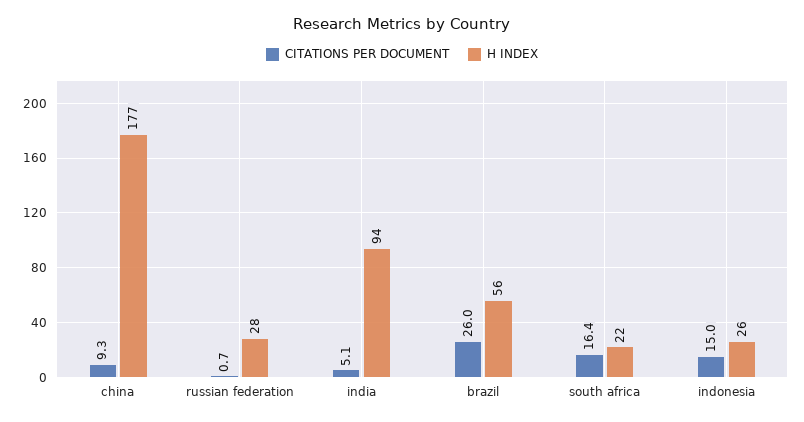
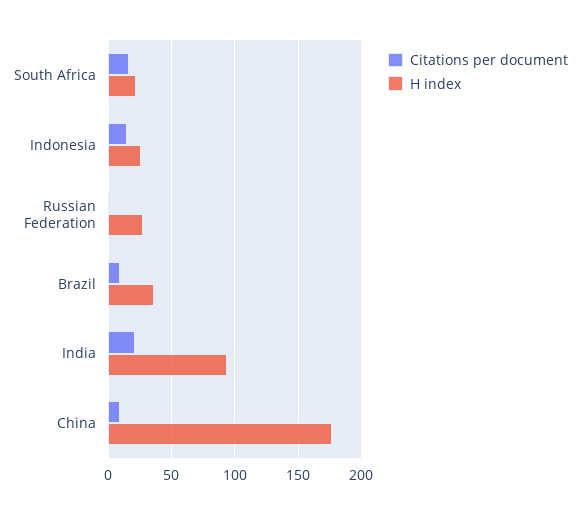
  {
    "CITATIONS PER DOCUMENT": {
      "china": 9.3,
      "russian federation": 0.7,
-     "india": 5.1,
+     "india": 20,
-     "brazil": 26,
+     "brazil": 10,
      "south africa": 16.4,
      "indonesia": 15
    },
    "H INDEX": {
      "china": 177,
      "russian federation": 28,
      "india": 94,
-     "brazil": 56,
+     "brazil": 35,
      "south africa": 22,
      "indonesia": 26
    }
  }

